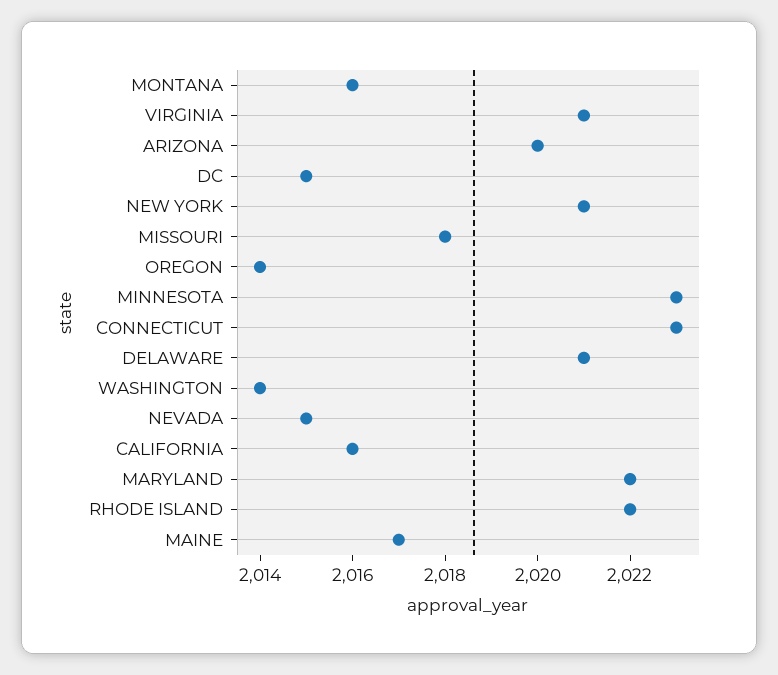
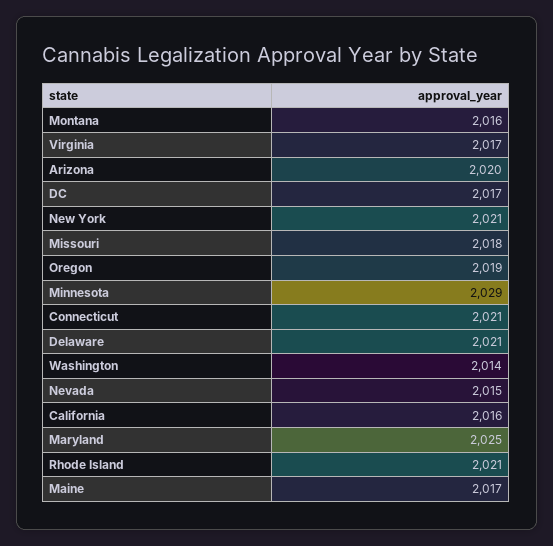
  {
    "MONTANA": 2016,
-   "VIRGINIA": 2021,
+   "VIRGINIA": 2017,
    "ARIZONA": 2020,
-   "DC": 2015,
+   "DC": 2017,
    "NEW YORK": 2021,
    "MISSOURI": 2018,
-   "OREGON": 2014,
+   "OREGON": 2019,
-   "MINNESOTA": 2023,
+   "MINNESOTA": 2029,
-   "CONNECTICUT": 2023,
+   "CONNECTICUT": 2021,
    "DELAWARE": 2021,
    "WASHINGTON": 2014,
    "NEVADA": 2015,
    "CALIFORNIA": 2016,
-   "MARYLAND": 2022,
+   "MARYLAND": 2025,
-   "RHODE ISLAND": 2022,
+   "RHODE ISLAND": 2021,
    "MAINE": 2017
  }

